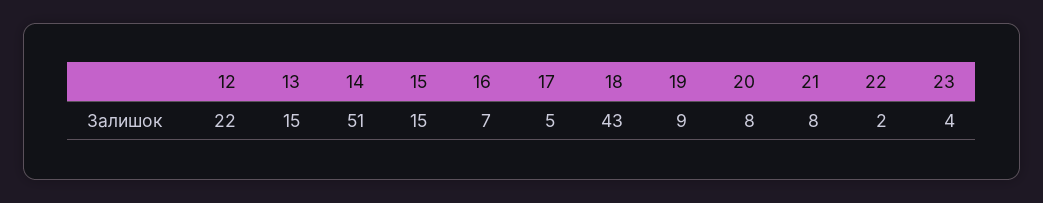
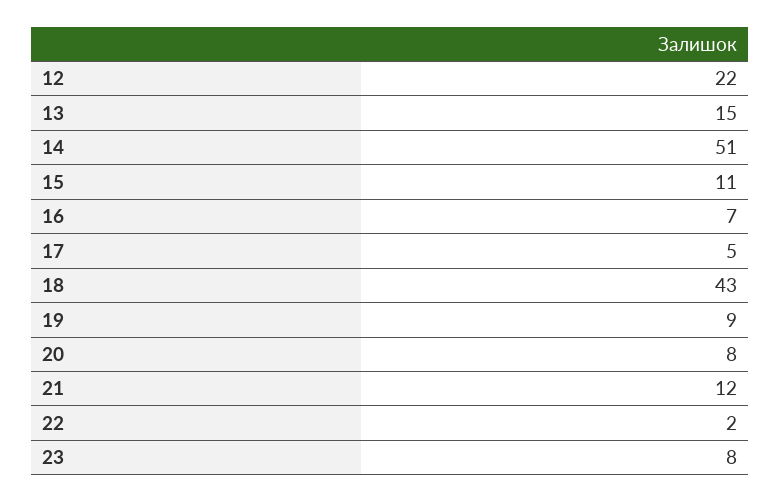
  {
    "12": 22,
    "13": 15,
    "14": 51,
-   "15": 15,
+   "15": 11,
    "16": 7,
    "17": 5,
    "18": 43,
    "19": 9,
    "20": 8,
-   "21": 8,
+   "21": 12,
    "22": 2,
-   "23": 4
+   "23": 8
  }

